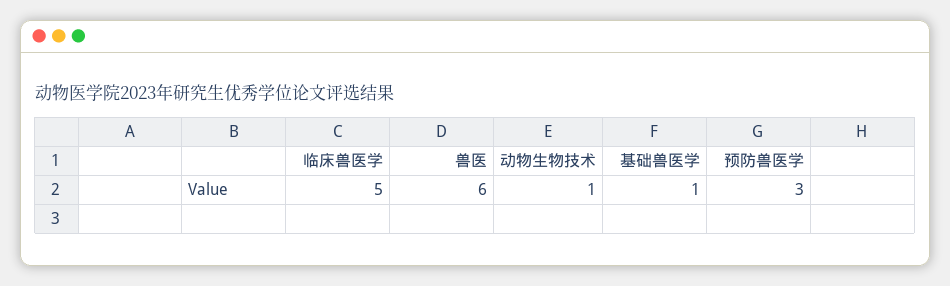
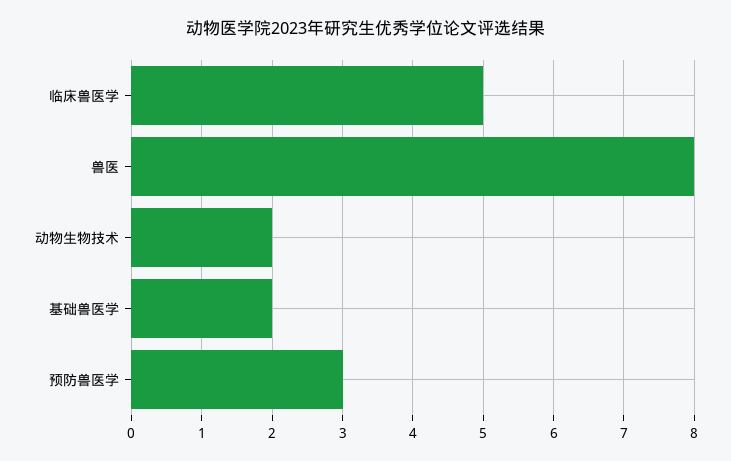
  {
    "临床兽医学": 5,
-   "兽医": 6,
+   "兽医": 8,
-   "动物生物技术": 1,
+   "动物生物技术": 2,
-   "基础兽医学": 1,
+   "基础兽医学": 2,
    "预防兽医学": 3
  }

